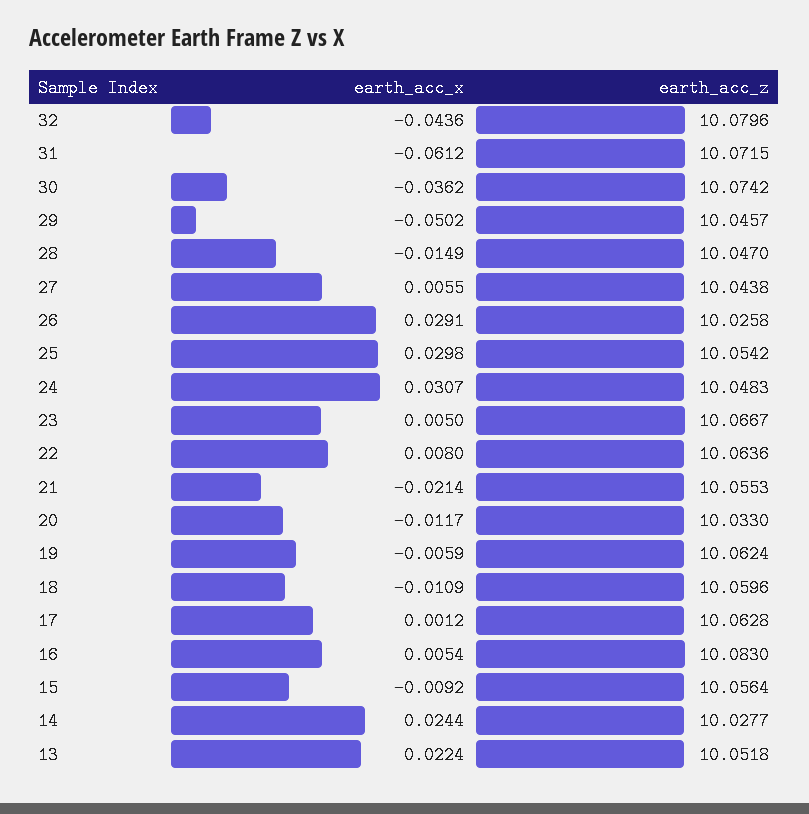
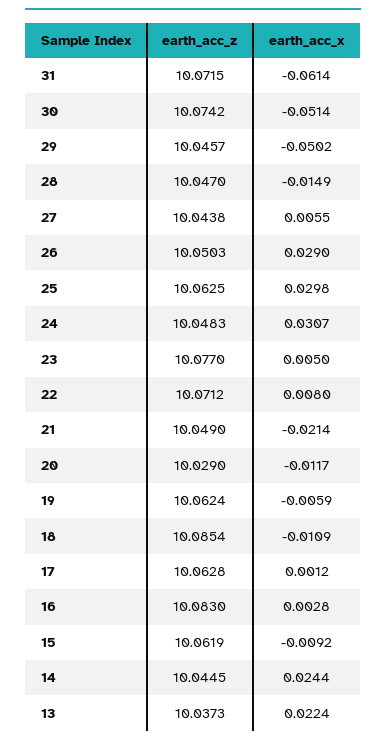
  {
    "earth_acc_x": {
-     "32": -0.0436,
-     "31": -0.0612,
+     "31": -0.0614,
-     "30": -0.0362,
+     "30": -0.0514,
      "29": -0.0502,
      "28": -0.0149,
      "27": 0.0055,
-     "26": 0.0291,
+     "26": 0.029,
      "25": 0.0298,
      "24": 0.0307,
      "23": 0.005,
      "22": 0.008,
      "21": -0.0214,
      "20": -0.0117,
      "19": -0.0059,
      "18": -0.0109,
      "17": 0.0012,
-     "16": 0.0054,
+     "16": 0.0028,
      "15": -0.0092,
      "14": 0.0244,
      "13": 0.0224
    },
    "earth_acc_z": {
-     "32": 10.0796,
      "31": 10.0715,
      "30": 10.0742,
      "29": 10.0457,
      "28": 10.047,
      "27": 10.0438,
-     "26": 10.0258,
+     "26": 10.0503,
-     "25": 10.0542,
+     "25": 10.0625,
      "24": 10.0483,
-     "23": 10.0667,
+     "23": 10.077,
-     "22": 10.0636,
+     "22": 10.0712,
-     "21": 10.0553,
+     "21": 10.049,
-     "20": 10.033,
+     "20": 10.029,
      "19": 10.0624,
-     "18": 10.0596,
+     "18": 10.0854,
      "17": 10.0628,
      "16": 10.083,
-     "15": 10.0564,
+     "15": 10.0619,
-     "14": 10.0277,
+     "14": 10.0445,
-     "13": 10.0518
+     "13": 10.0373
    }
  }

